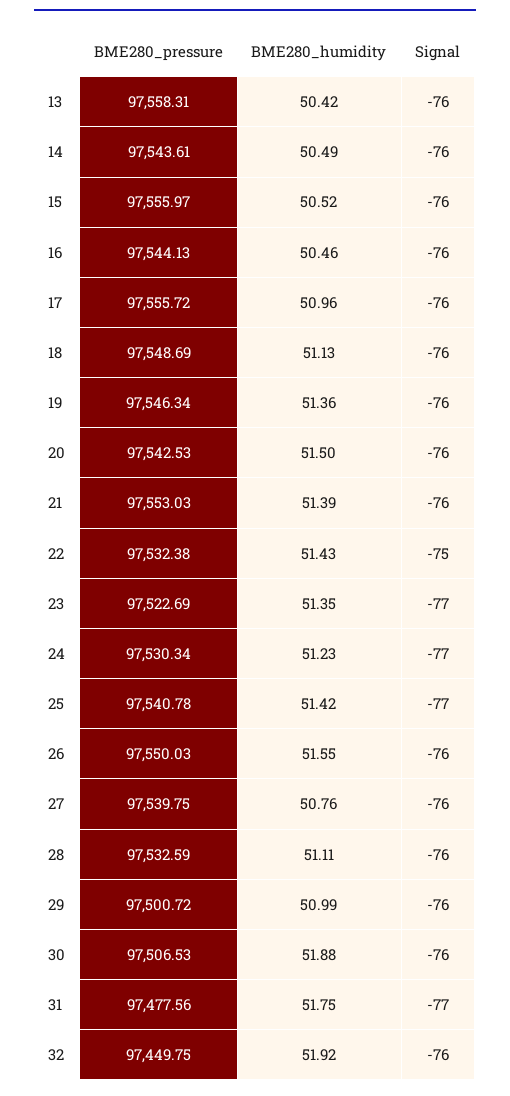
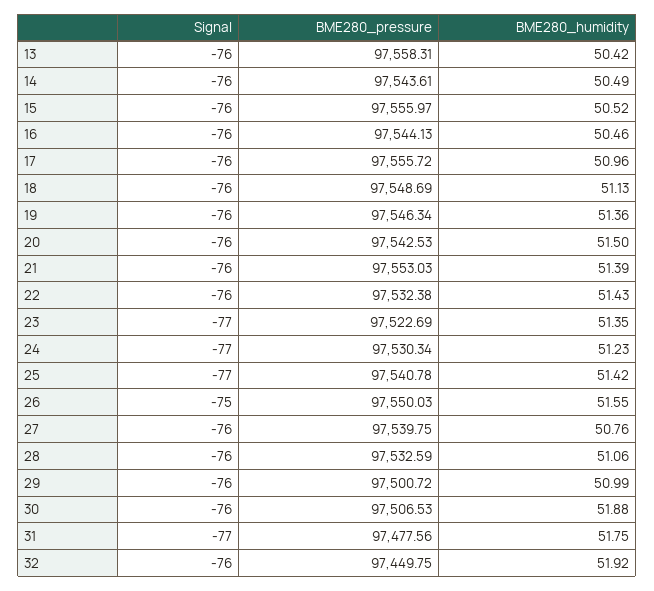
  {
    "BME280_pressure": {
      "13": 97558.31,
      "14": 97543.61,
      "15": 97555.97,
      "16": 97544.13,
      "17": 97555.72,
      "18": 97548.69,
      "19": 97546.34,
      "20": 97542.53,
      "21": 97553.03,
      "22": 97532.38,
      "23": 97522.69,
      "24": 97530.34,
      "25": 97540.78,
      "26": 97550.03,
      "27": 97539.75,
      "28": 97532.59,
      "29": 97500.72,
      "30": 97506.53,
      "31": 97477.56,
      "32": 97449.75
    },
    "BME280_humidity": {
      "13": 50.42,
      "14": 50.49,
      "15": 50.52,
      "16": 50.46,
      "17": 50.96,
      "18": 51.13,
      "19": 51.36,
      "20": 51.5,
      "21": 51.39,
      "22": 51.43,
      "23": 51.35,
      "24": 51.23,
      "25": 51.42,
      "26": 51.55,
      "27": 50.76,
-     "28": 51.11,
+     "28": 51.06,
      "29": 50.99,
      "30": 51.88,
      "31": 51.75,
      "32": 51.92
    },
    "Signal": {
      "13": -76,
      "14": -76,
      "15": -76,
      "16": -76,
      "17": -76,
      "18": -76,
      "19": -76,
      "20": -76,
      "21": -76,
-     "22": -75,
+     "22": -76,
      "23": -77,
      "24": -77,
      "25": -77,
-     "26": -76,
+     "26": -75,
      "27": -76,
      "28": -76,
      "29": -76,
      "30": -76,
      "31": -77,
      "32": -76
    }
  }

